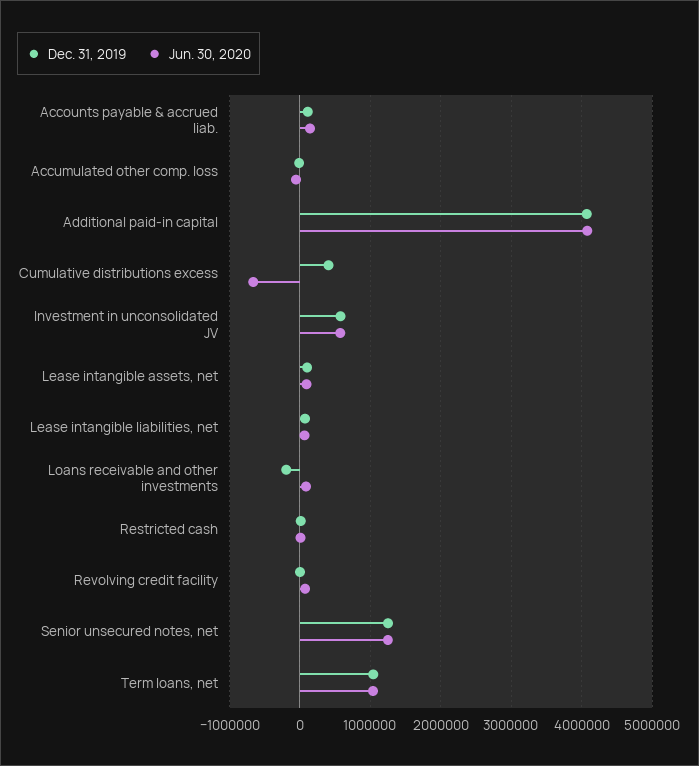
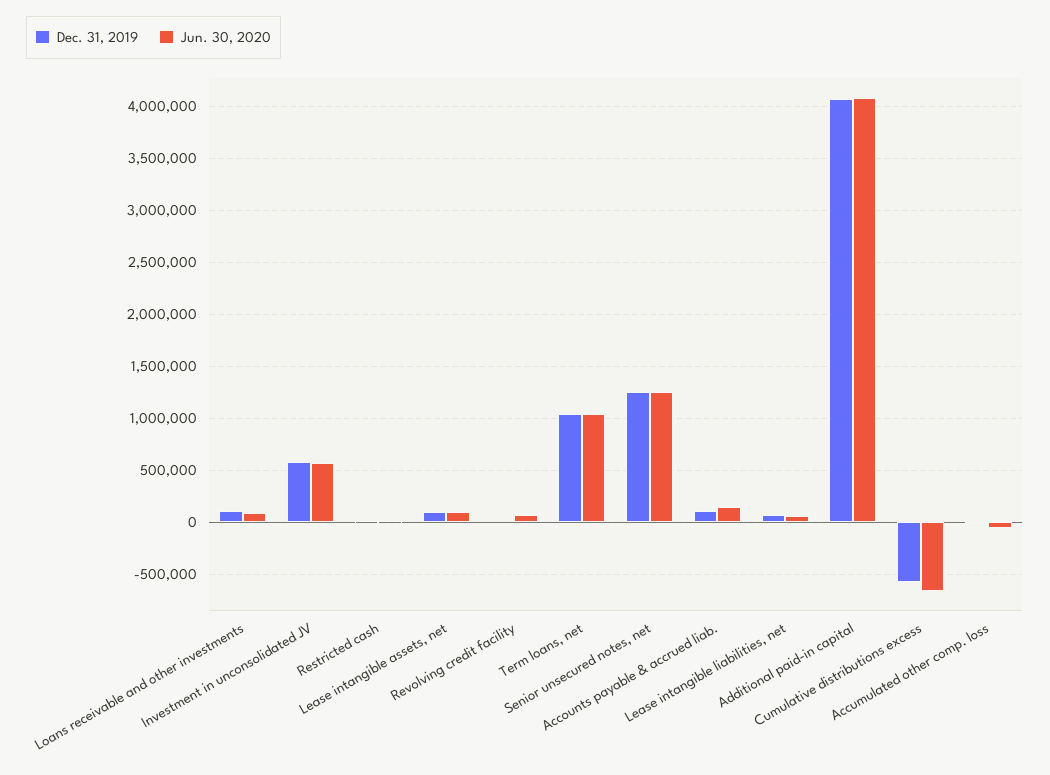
  {
    "Dec. 31, 2019": {
      "Accounts payable & accrued liab.": 100000,
      "Accumulated other comp. loss": 0,
      "Additional paid-in capital": 4100000,
-     "Cumulative distributions excess": 400000,
+     "Cumulative distributions excess": -600000,
      "Investment in unconsolidated JV": 600000,
      "Lease intangible assets, net": 100000,
      "Lease intangible liabilities, net": 100000,
-     "Loans receivable and other investments": -200000,
+     "Loans receivable and other investments": 100000,
      "Restricted cash": 0,
      "Revolving credit facility": 0,
      "Senior unsecured notes, net": 1200000,
      "Term loans, net": 1000000
    },
    "Jun. 30, 2020": {
      "Accounts payable & accrued liab.": 100000,
      "Accumulated other comp. loss": -100000,
      "Additional paid-in capital": 4100000,
      "Cumulative distributions excess": -700000,
      "Investment in unconsolidated JV": 600000,
      "Lease intangible assets, net": 100000,
      "Lease intangible liabilities, net": 100000,
      "Loans receivable and other investments": 100000,
      "Restricted cash": 0,
      "Revolving credit facility": 100000,
      "Senior unsecured notes, net": 1200000,
      "Term loans, net": 1000000
    }
  }

